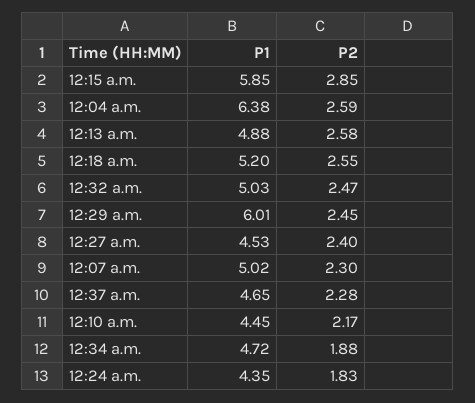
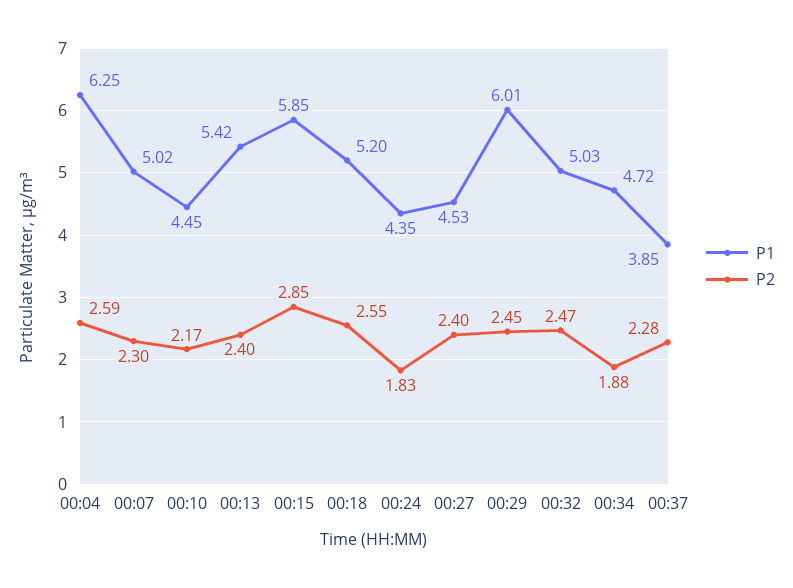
  {
    "P1": {
      "12:15 a.m.": 5.85,
-     "12:04 a.m.": 6.38,
+     "12:04 a.m.": 6.25,
-     "12:13 a.m.": 4.88,
+     "12:13 a.m.": 5.42,
      "12:18 a.m.": 5.2,
      "12:32 a.m.": 5.03,
      "12:29 a.m.": 6.01,
      "12:27 a.m.": 4.53,
      "12:07 a.m.": 5.02,
-     "12:37 a.m.": 4.65,
+     "12:37 a.m.": 3.85,
      "12:10 a.m.": 4.45,
      "12:34 a.m.": 4.72,
      "12:24 a.m.": 4.35
    },
    "P2": {
      "12:15 a.m.": 2.85,
      "12:04 a.m.": 2.59,
-     "12:13 a.m.": 2.58,
+     "12:13 a.m.": 2.4,
      "12:18 a.m.": 2.55,
      "12:32 a.m.": 2.47,
      "12:29 a.m.": 2.45,
      "12:27 a.m.": 2.4,
      "12:07 a.m.": 2.3,
      "12:37 a.m.": 2.28,
      "12:10 a.m.": 2.17,
      "12:34 a.m.": 1.88,
      "12:24 a.m.": 1.83
    }
  }

